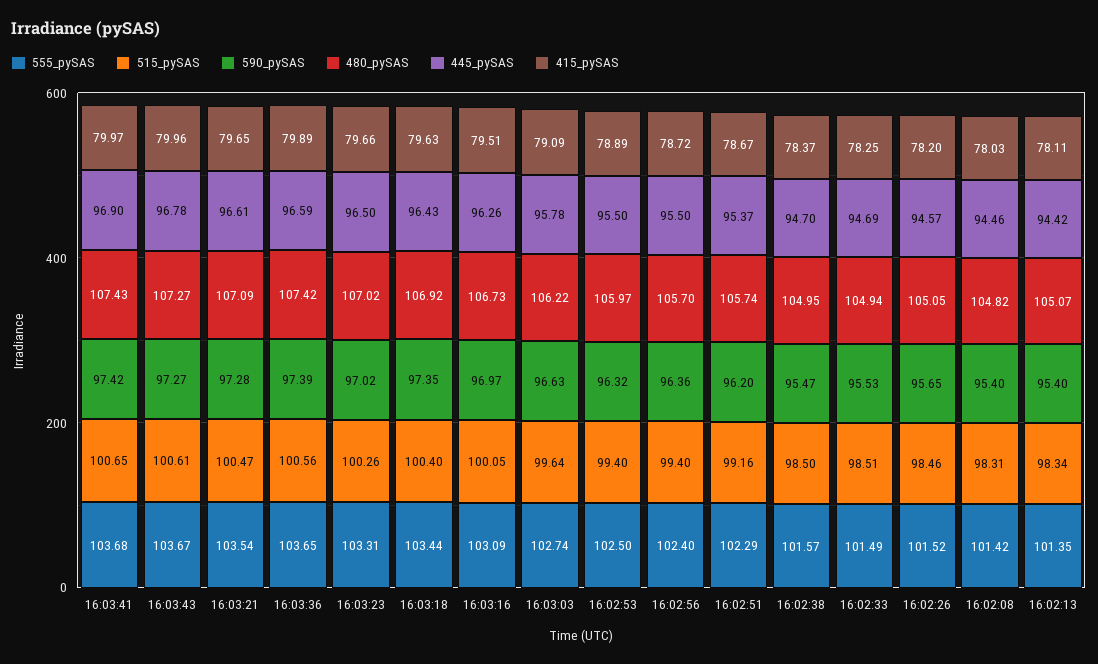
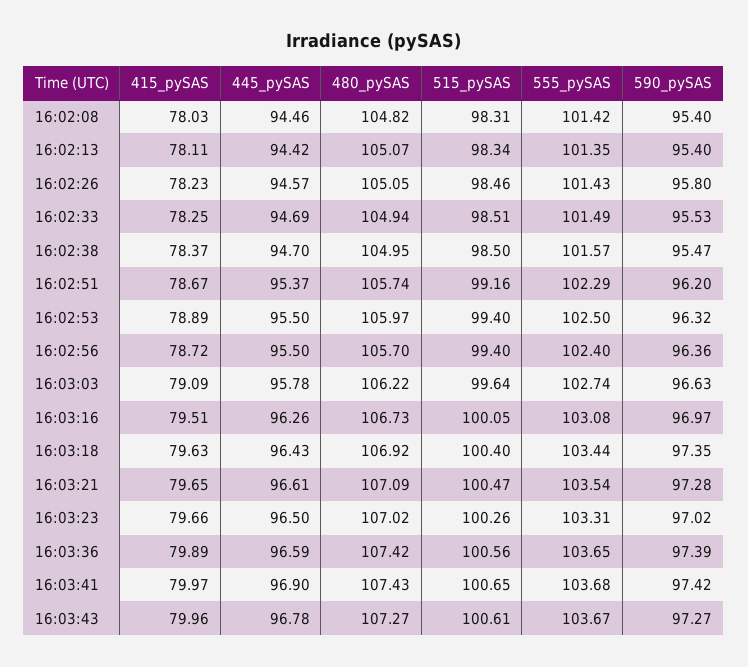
  {
    "555_pySAS": {
      "16:03:41": 103.68,
      "16:03:43": 103.67,
      "16:03:21": 103.54,
      "16:03:36": 103.65,
      "16:03:23": 103.31,
      "16:03:18": 103.44,
-     "16:03:16": 103.09,
+     "16:03:16": 103.08,
      "16:03:03": 102.74,
      "16:02:53": 102.5,
      "16:02:56": 102.4,
      "16:02:51": 102.29,
      "16:02:38": 101.57,
      "16:02:33": 101.49,
-     "16:02:26": 101.52,
+     "16:02:26": 101.43,
      "16:02:08": 101.42,
      "16:02:13": 101.35
    },
    "515_pySAS": {
      "16:03:41": 100.65,
      "16:03:43": 100.61,
      "16:03:21": 100.47,
      "16:03:36": 100.56,
      "16:03:23": 100.26,
      "16:03:18": 100.4,
      "16:03:16": 100.05,
      "16:03:03": 99.64,
      "16:02:53": 99.4,
      "16:02:56": 99.4,
      "16:02:51": 99.16,
      "16:02:38": 98.5,
      "16:02:33": 98.51,
      "16:02:26": 98.46,
      "16:02:08": 98.31,
      "16:02:13": 98.34
    },
    "590_pySAS": {
      "16:03:41": 97.42,
      "16:03:43": 97.27,
      "16:03:21": 97.28,
      "16:03:36": 97.39,
      "16:03:23": 97.02,
      "16:03:18": 97.35,
      "16:03:16": 96.97,
      "16:03:03": 96.63,
      "16:02:53": 96.32,
      "16:02:56": 96.36,
      "16:02:51": 96.2,
      "16:02:38": 95.47,
      "16:02:33": 95.53,
-     "16:02:26": 95.65,
+     "16:02:26": 95.8,
      "16:02:08": 95.4,
      "16:02:13": 95.4
    },
    "480_pySAS": {
      "16:03:41": 107.43,
      "16:03:43": 107.27,
      "16:03:21": 107.09,
      "16:03:36": 107.42,
      "16:03:23": 107.02,
      "16:03:18": 106.92,
      "16:03:16": 106.73,
      "16:03:03": 106.22,
      "16:02:53": 105.97,
      "16:02:56": 105.7,
      "16:02:51": 105.74,
      "16:02:38": 104.95,
      "16:02:33": 104.94,
      "16:02:26": 105.05,
      "16:02:08": 104.82,
      "16:02:13": 105.07
    },
    "445_pySAS": {
      "16:03:41": 96.9,
      "16:03:43": 96.78,
      "16:03:21": 96.61,
      "16:03:36": 96.59,
      "16:03:23": 96.5,
      "16:03:18": 96.43,
      "16:03:16": 96.26,
      "16:03:03": 95.78,
      "16:02:53": 95.5,
      "16:02:56": 95.5,
      "16:02:51": 95.37,
      "16:02:38": 94.7,
      "16:02:33": 94.69,
      "16:02:26": 94.57,
      "16:02:08": 94.46,
      "16:02:13": 94.42
    },
    "415_pySAS": {
      "16:03:41": 79.97,
      "16:03:43": 79.96,
      "16:03:21": 79.65,
      "16:03:36": 79.89,
      "16:03:23": 79.66,
      "16:03:18": 79.63,
      "16:03:16": 79.51,
      "16:03:03": 79.09,
      "16:02:53": 78.89,
      "16:02:56": 78.72,
      "16:02:51": 78.67,
      "16:02:38": 78.37,
      "16:02:33": 78.25,
-     "16:02:26": 78.2,
+     "16:02:26": 78.23,
      "16:02:08": 78.03,
      "16:02:13": 78.11
    }
  }

